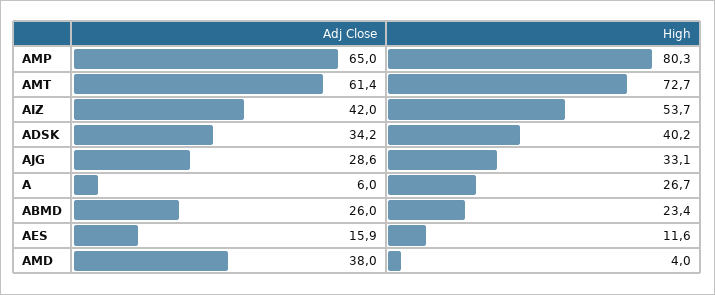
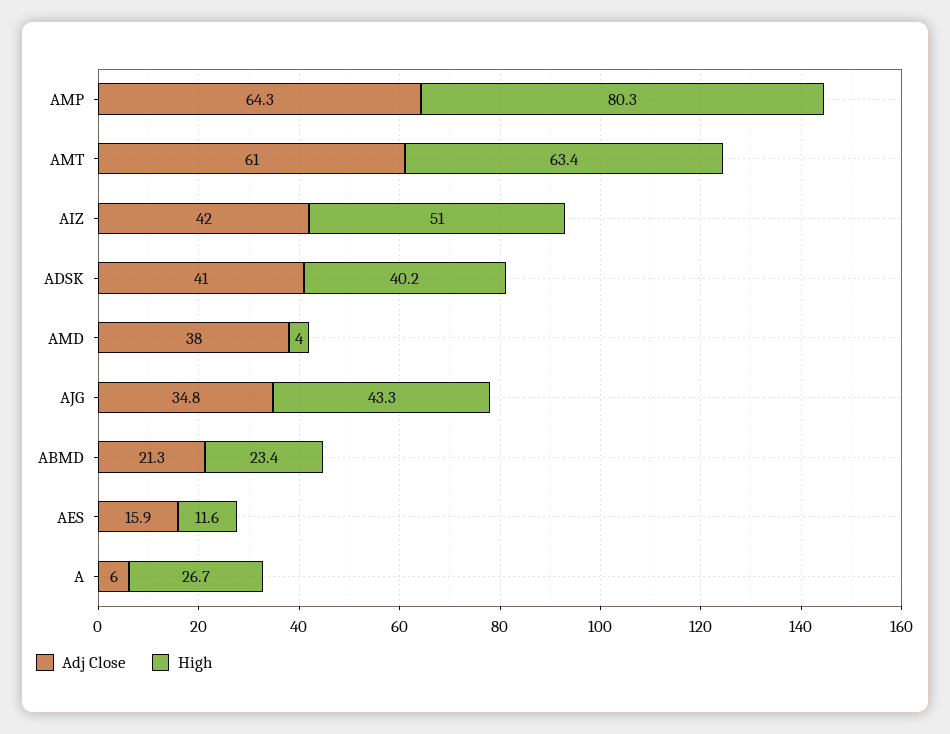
  {
    "Adj Close": {
-     "AMP": 65,
+     "AMP": 64.3,
-     "AMT": 61.4,
+     "AMT": 61,
      "AIZ": 42,
-     "ADSK": 34.2,
+     "ADSK": 41,
-     "AJG": 28.6,
+     "AJG": 34.8,
      "A": 6,
-     "ABMD": 26,
+     "ABMD": 21.3,
      "AES": 15.9,
      "AMD": 38
    },
    "High": {
      "AMP": 80.3,
-     "AMT": 72.7,
+     "AMT": 63.4,
-     "AIZ": 53.7,
+     "AIZ": 51,
      "ADSK": 40.2,
-     "AJG": 33.1,
+     "AJG": 43.3,
      "A": 26.7,
      "ABMD": 23.4,
      "AES": 11.6,
      "AMD": 4
    }
  }

